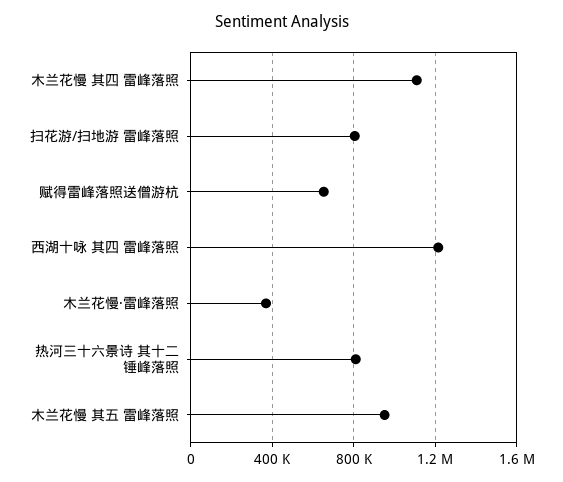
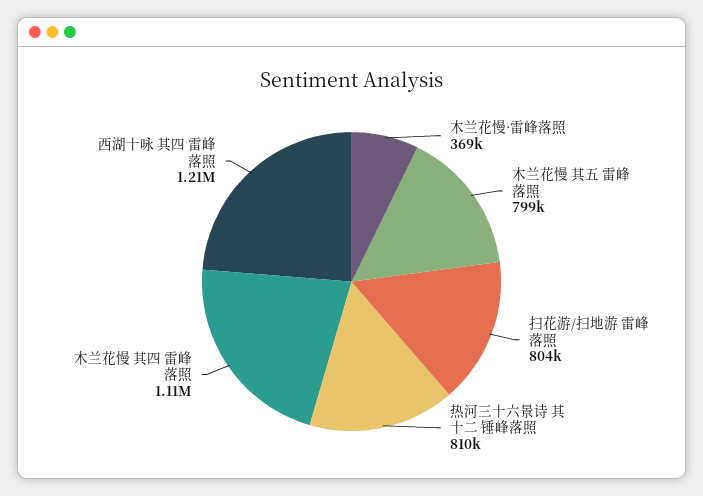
  {
    "木兰花慢 其四 雷峰落照": 1110000,
    "扫花游/扫地游 雷峰落照": 804000,
-   "赋得雷峰落照送僧游杭": 650000,
    "西湖十咏 其四 雷峰落照": 1210000,
    "木兰花慢·雷峰落照": 369000,
    "热河三十六景诗 其十二 锤峰落照": 810000,
-   "木兰花慢 其五 雷峰落照": 950000
+   "木兰花慢 其五 雷峰落照": 799000
  }

